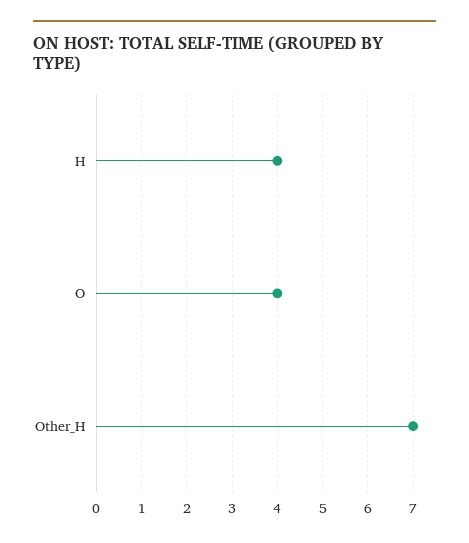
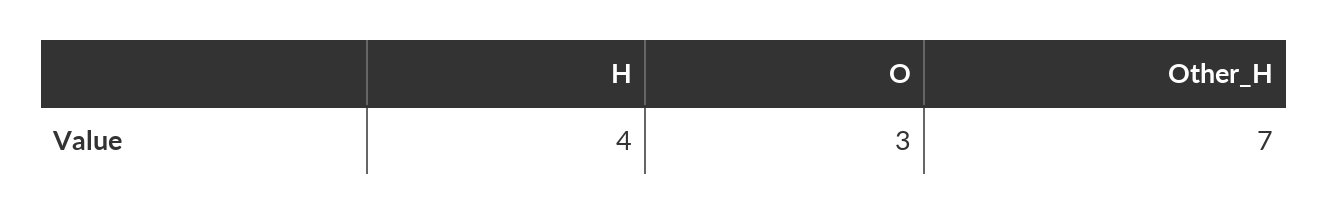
  {
    "H": 4,
-   "O": 4,
+   "O": 3,
    "Other_H": 7
  }

